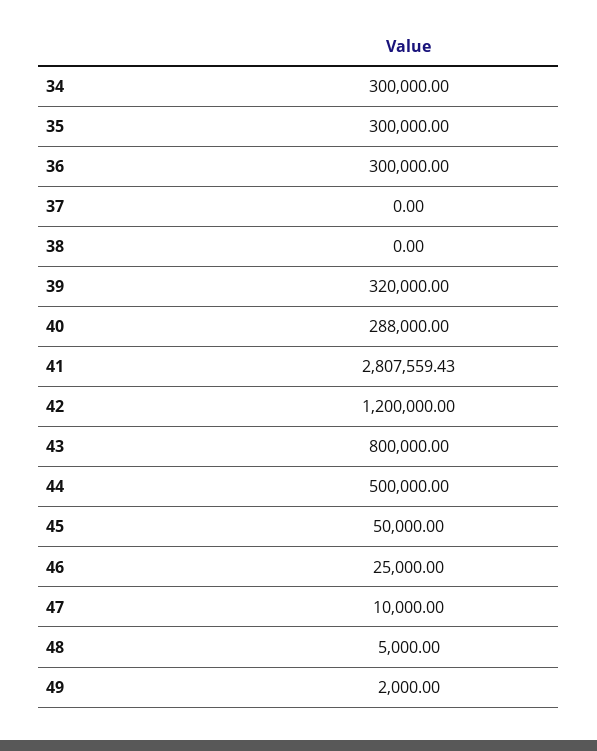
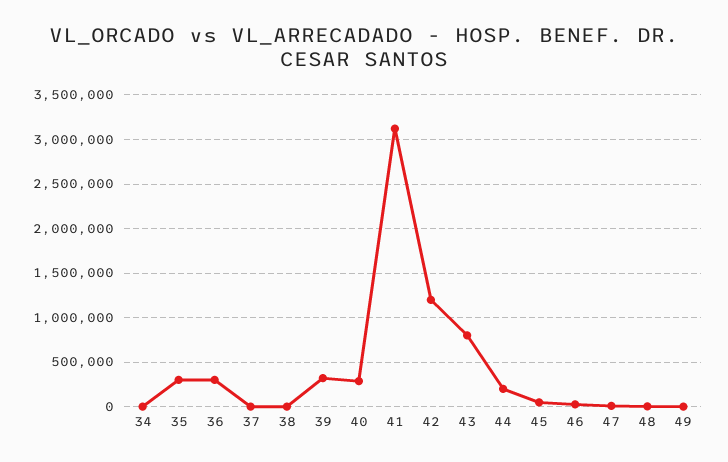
  {
-   "34": 300000,
+   "34": 0,
    "35": 300000,
    "36": 300000,
    "37": 0,
    "38": 0,
    "39": 320000,
    "40": 288000,
-   "41": 2807559.43,
+   "41": 3100000,
    "42": 1200000,
    "43": 800000,
-   "44": 500000,
+   "44": 200000,
    "45": 50000,
    "46": 25000,
    "47": 10000,
    "48": 5000,
    "49": 2000
  }

